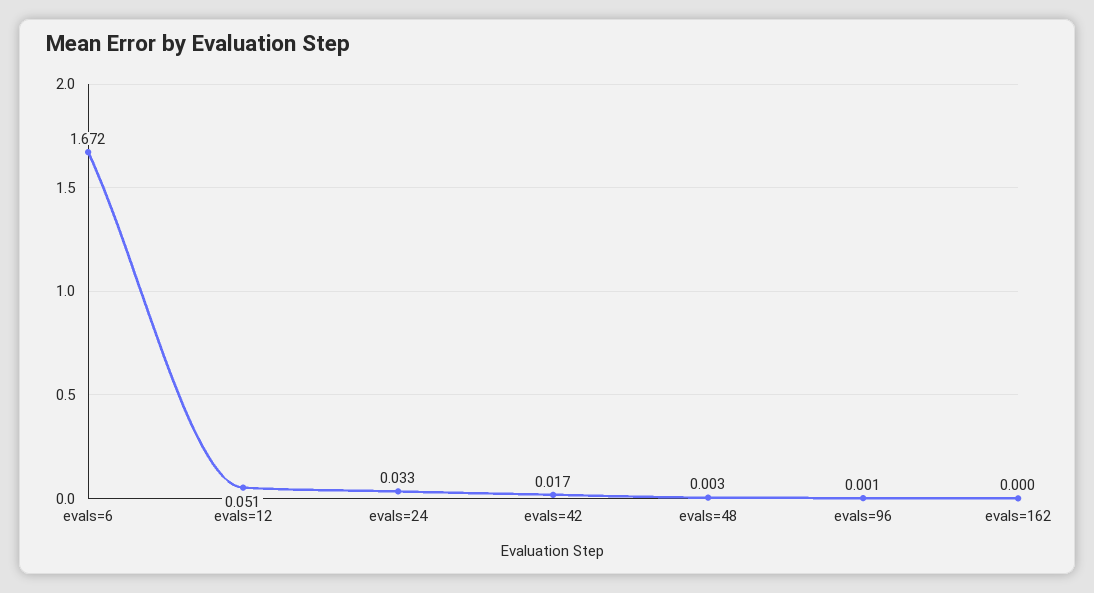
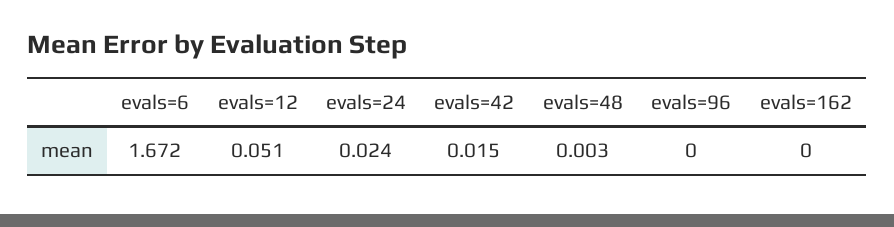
  {
    "evals=6": 1.672,
    "evals=12": 0.051,
-   "evals=24": 0.033,
+   "evals=24": 0.024,
-   "evals=42": 0.017,
+   "evals=42": 0.015,
    "evals=48": 0.003,
-   "evals=96": 0.001,
+   "evals=96": 0,
    "evals=162": 0
  }

